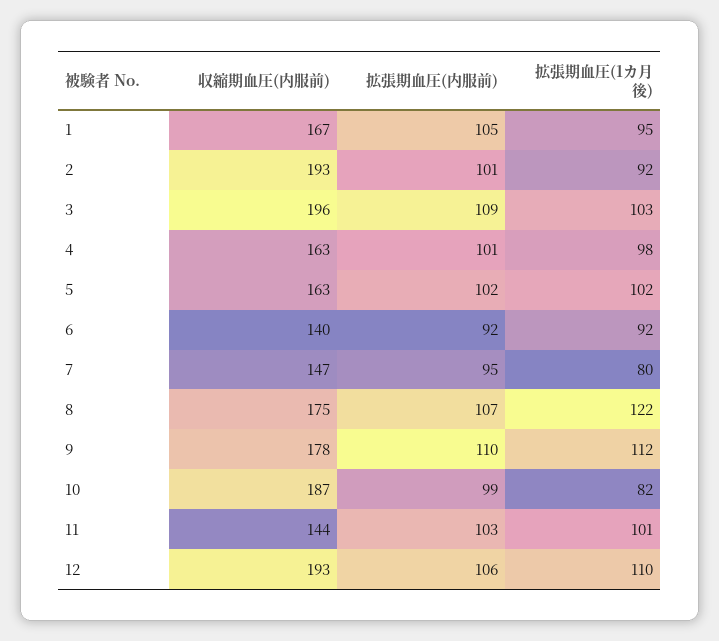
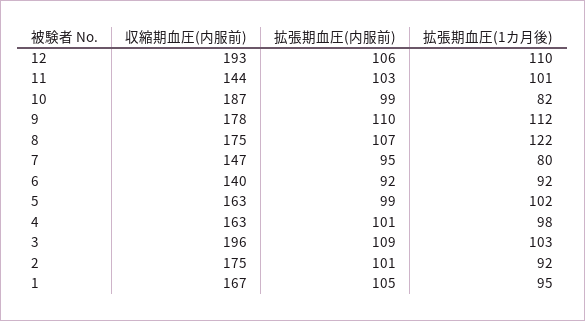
  {
    "収縮期血圧(内服前)": {
      "1": 167,
-     "2": 193,
+     "2": 175,
      "3": 196,
      "4": 163,
      "5": 163,
      "6": 140,
      "7": 147,
      "8": 175,
      "9": 178,
      "10": 187,
      "11": 144,
      "12": 193
    },
    "拡張期血圧(内服前)": {
      "1": 105,
      "2": 101,
      "3": 109,
      "4": 101,
-     "5": 102,
+     "5": 99,
      "6": 92,
      "7": 95,
      "8": 107,
      "9": 110,
      "10": 99,
      "11": 103,
      "12": 106
    },
    "拡張期血圧(1カ月後)": {
      "1": 95,
      "2": 92,
      "3": 103,
      "4": 98,
      "5": 102,
      "6": 92,
      "7": 80,
      "8": 122,
      "9": 112,
      "10": 82,
      "11": 101,
      "12": 110
    }
  }

